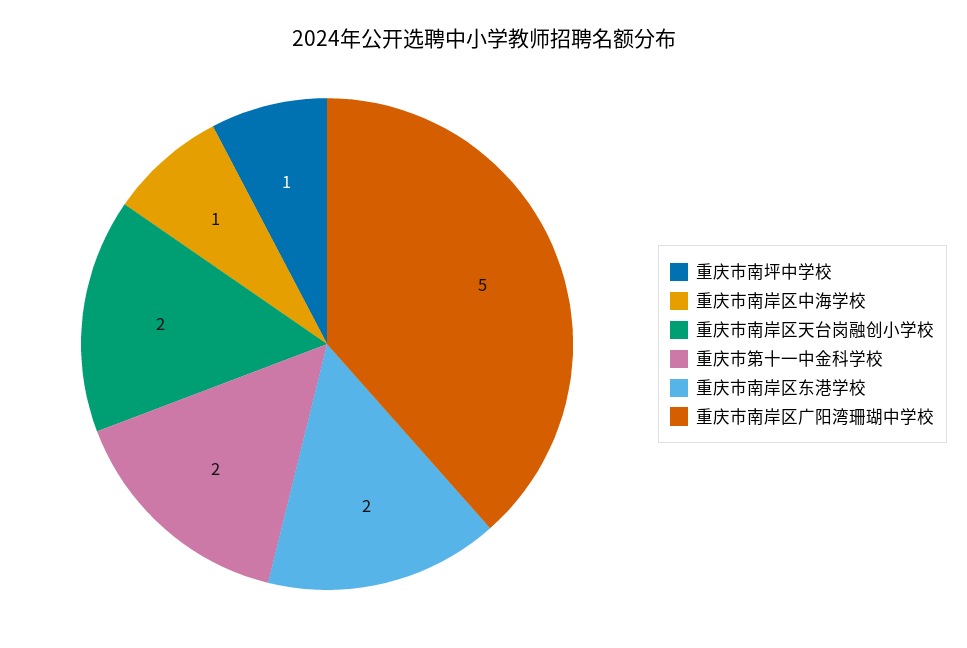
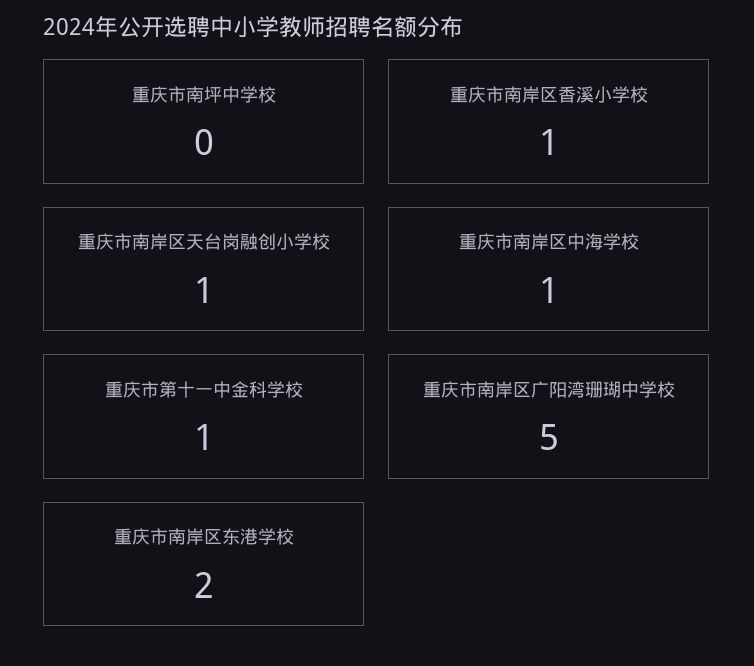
  {
-   "重庆市南坪中学校": 1,
+   "重庆市南坪中学校": 0,
    "重庆市南岸区中海学校": 1,
-   "重庆市南岸区天台岗融创小学校": 2,
+   "重庆市南岸区天台岗融创小学校": 1,
-   "重庆市第十一中金科学校": 2,
+   "重庆市第十一中金科学校": 1,
    "重庆市南岸区东港学校": 2,
-   "重庆市南岸区广阳湾珊瑚中学校": 5
+   "重庆市南岸区广阳湾珊瑚中学校": 5,
+   "重庆市南岸区香溪小学校": 1
  }

